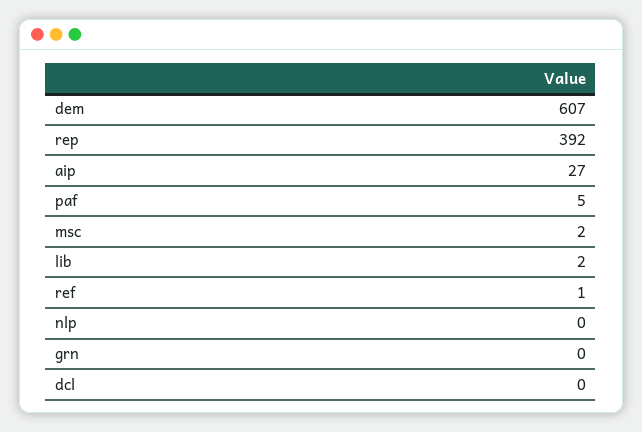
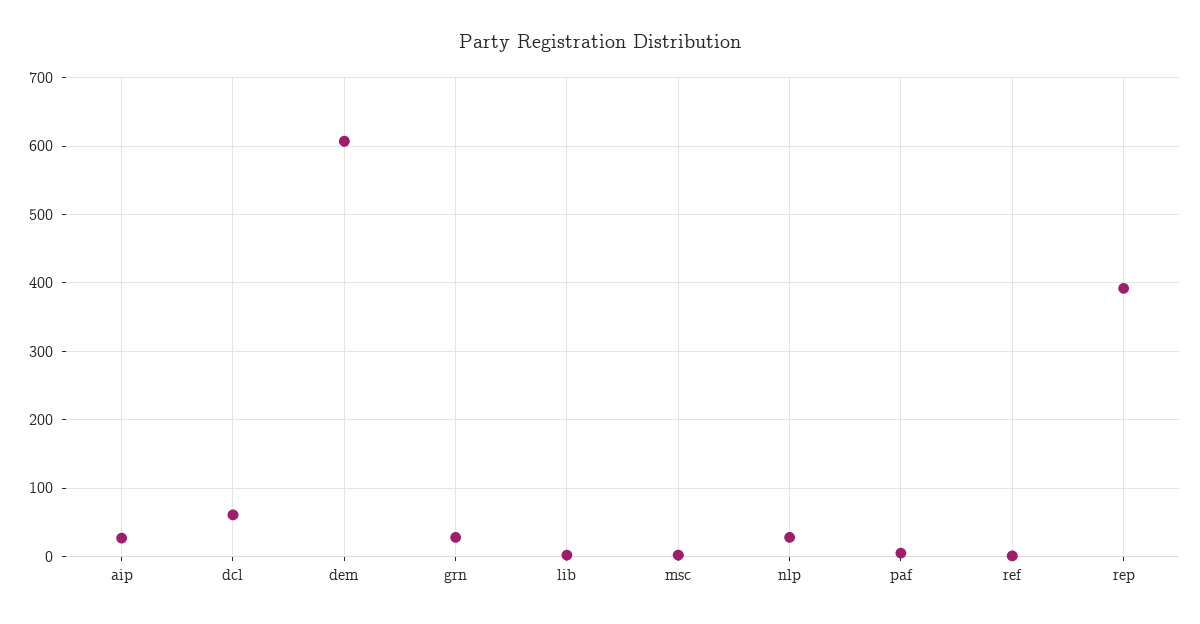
  {
    "dem": 607,
    "rep": 392,
    "aip": 27,
    "paf": 5,
    "msc": 2,
    "lib": 2,
    "ref": 1,
-   "nlp": 0,
+   "nlp": 30,
-   "grn": 0,
+   "grn": 30,
-   "dcl": 0
+   "dcl": 60
  }

